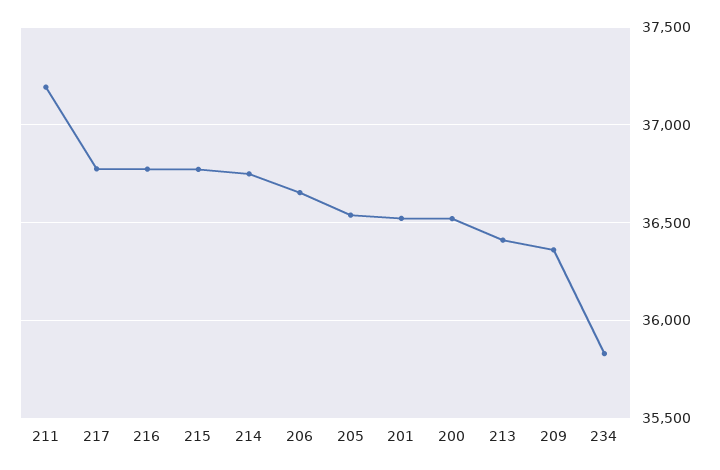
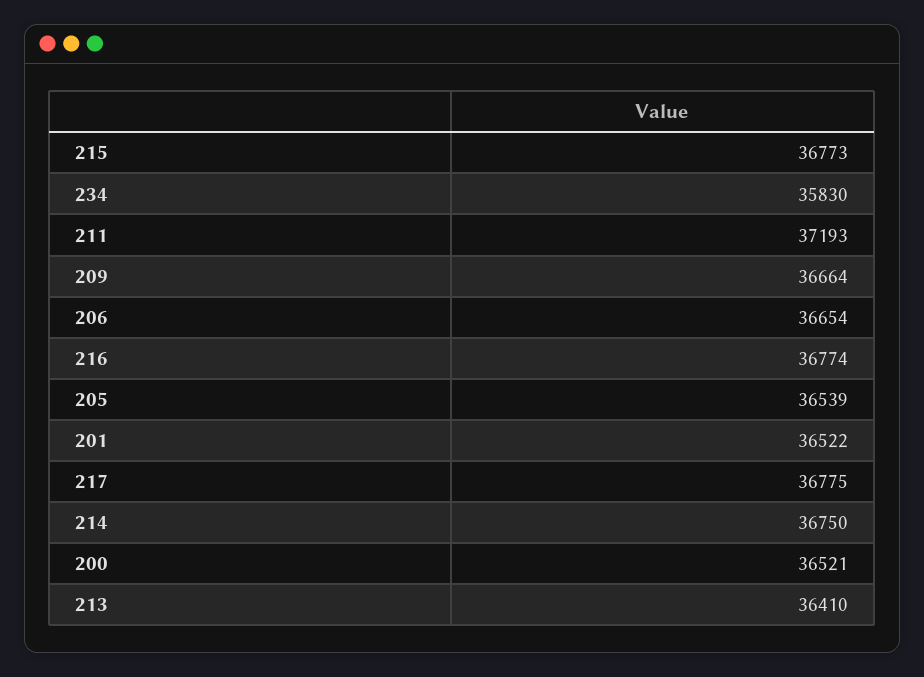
  {
    "211": 37193,
    "217": 36775,
    "216": 36774,
    "215": 36773,
    "214": 36750,
    "206": 36654,
    "205": 36539,
    "201": 36522,
    "200": 36521,
    "213": 36410,
-   "209": 36350,
+   "209": 36664,
    "234": 35830
  }

